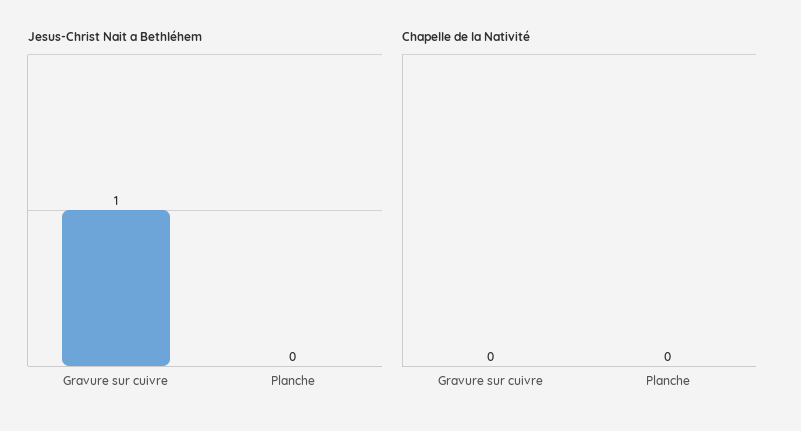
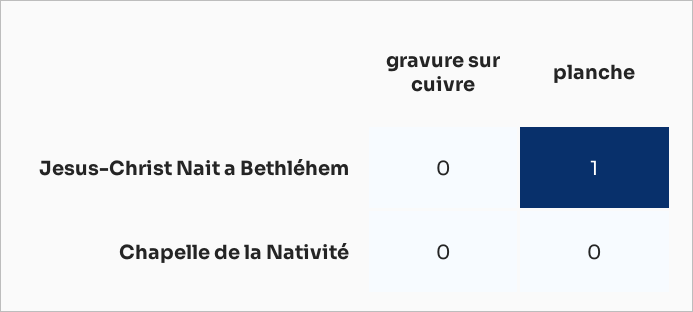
  {
    "Jesus-Christ Nait a Bethléhem": {
-     "Gravure sur cuivre": 1,
+     "Gravure sur cuivre": 0,
-     "Planche": 0
+     "Planche": 1
    },
    "Chapelle de la Nativité": {
      "Gravure sur cuivre": 0,
      "Planche": 0
    }
  }

